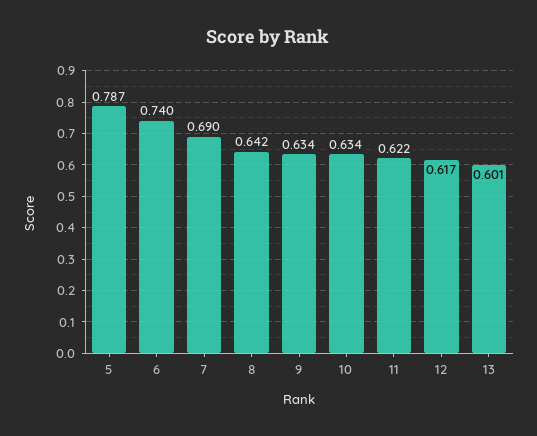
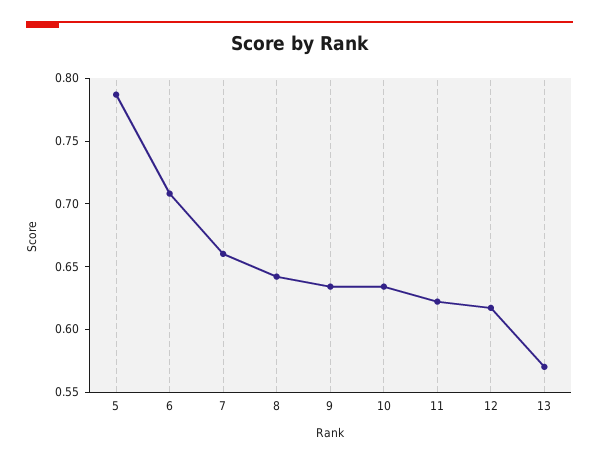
  {
    "5": 0.787,
-   "6": 0.74,
+   "6": 0.71,
-   "7": 0.69,
+   "7": 0.66,
    "8": 0.642,
    "9": 0.634,
    "10": 0.634,
    "11": 0.622,
    "12": 0.617,
-   "13": 0.601
+   "13": 0.57
  }

